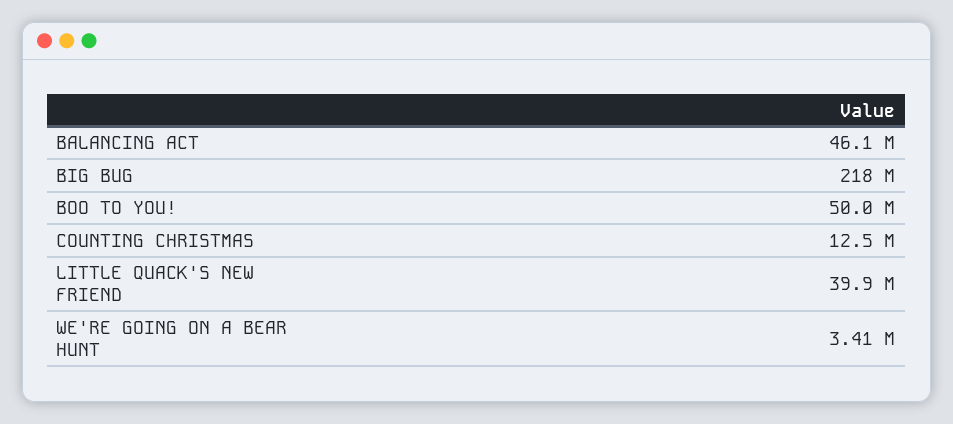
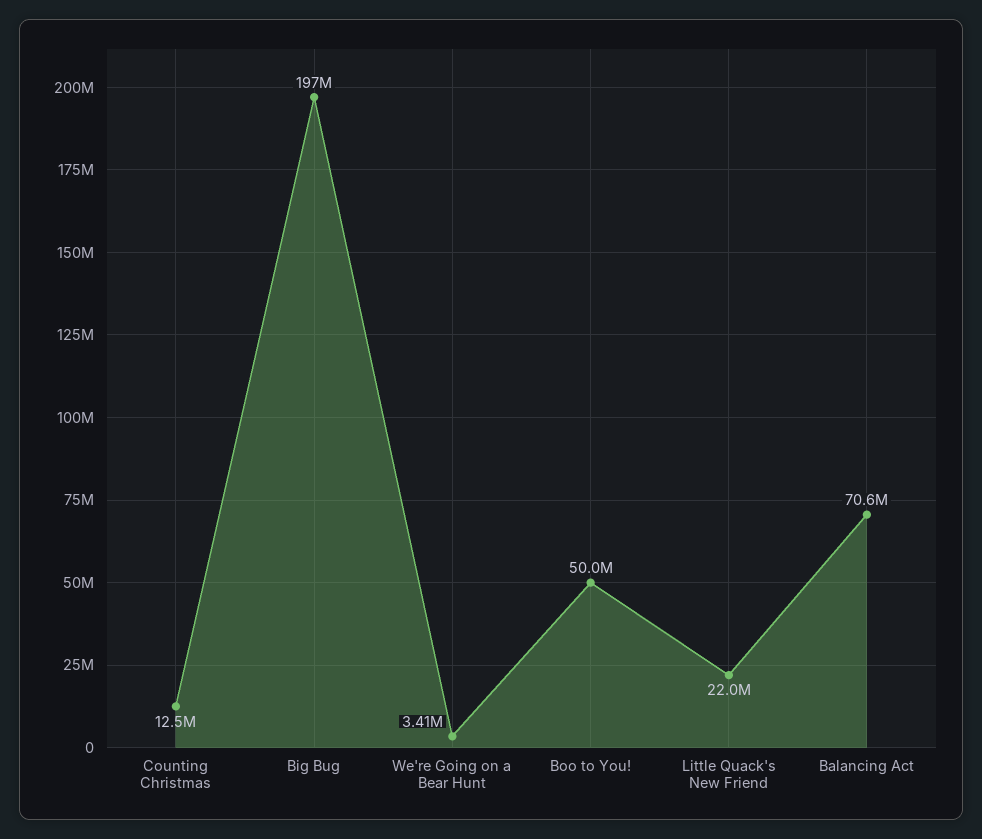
  {
-   "BALANCING ACT": 46100000,
+   "BALANCING ACT": 70600000,
-   "BIG BUG": 218000000,
+   "BIG BUG": 197000000,
    "BOO TO YOU!": 50000000,
    "COUNTING CHRISTMAS": 12500000,
-   "LITTLE QUACK'S NEW FRIEND": 39900000,
+   "LITTLE QUACK'S NEW FRIEND": 22000000,
    "WE'RE GOING ON A BEAR HUNT": 3410000
  }

